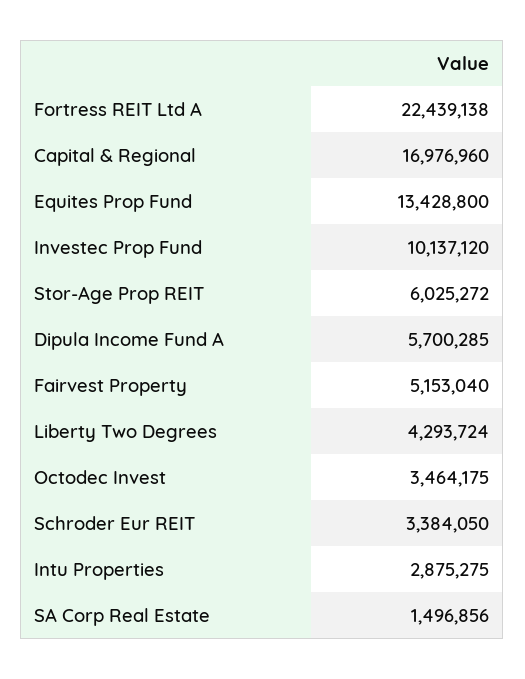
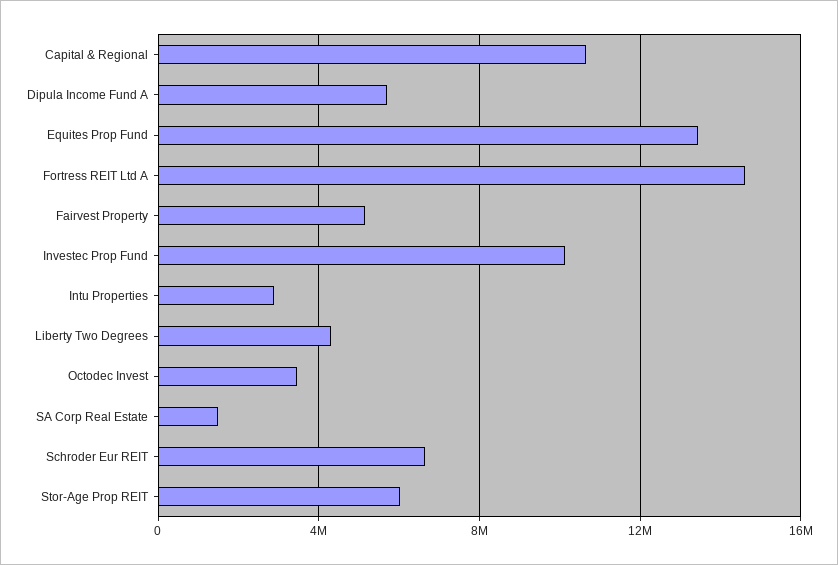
  {
-   "Fortress REIT Ltd A": 22439138,
+   "Fortress REIT Ltd A": 14500000,
-   "Capital & Regional": 16976960,
+   "Capital & Regional": 10500000,
    "Equites Prop Fund": 13428800,
    "Investec Prop Fund": 10137120,
    "Stor-Age Prop REIT": 6025272,
    "Dipula Income Fund A": 5700285,
    "Fairvest Property": 5153040,
    "Liberty Two Degrees": 4293724,
    "Octodec Invest": 3464175,
-   "Schroder Eur REIT": 3384050,
+   "Schroder Eur REIT": 6500000,
    "Intu Properties": 2875275,
    "SA Corp Real Estate": 1496856
  }

